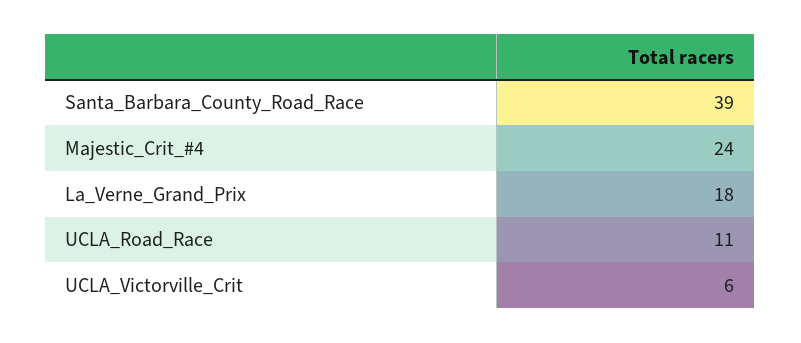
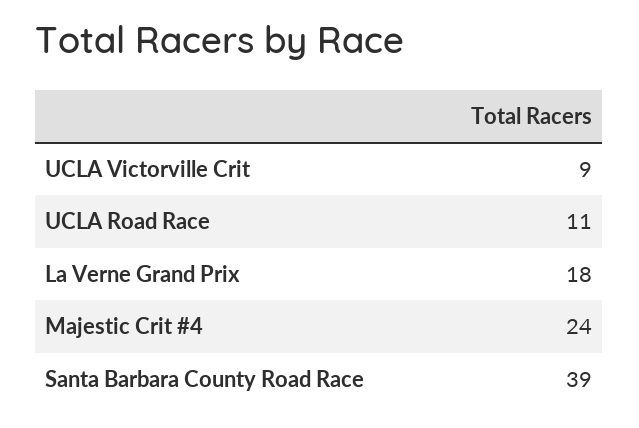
  {
    "Santa_Barbara_County_Road_Race": 39,
    "Majestic_Crit_#4": 24,
    "La_Verne_Grand_Prix": 18,
    "UCLA_Road_Race": 11,
-   "UCLA_Victorville_Crit": 6
+   "UCLA_Victorville_Crit": 9
  }

